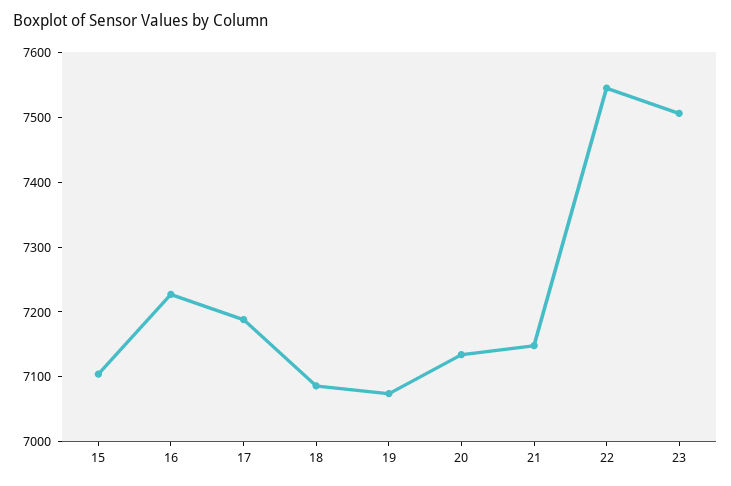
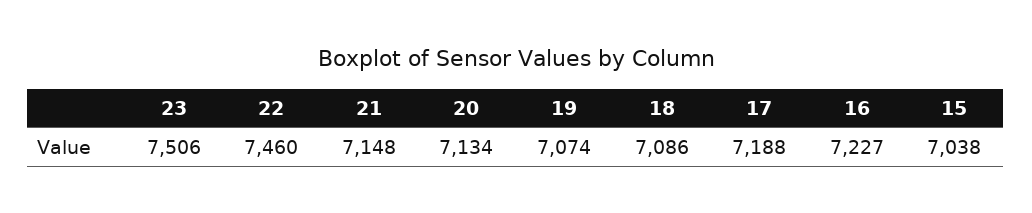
  {
-   "15": 7100,
+   "15": 7038,
    "16": 7227,
    "17": 7188,
    "18": 7086,
    "19": 7074,
    "20": 7134,
    "21": 7148,
-   "22": 7540,
+   "22": 7460,
    "23": 7506
  }

